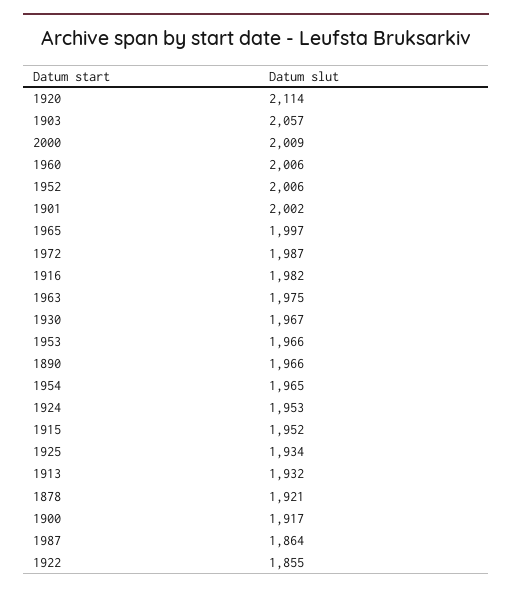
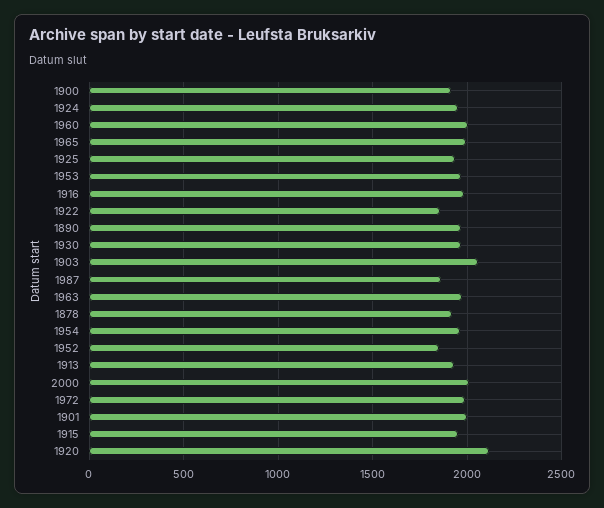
  {
    "1920": 2114,
    "1903": 2057,
    "2000": 2009,
    "1960": 2006,
-   "1952": 2006,
+   "1952": 1850,
    "1901": 2002,
    "1965": 1997,
    "1972": 1987,
    "1916": 1982,
    "1963": 1975,
    "1930": 1967,
    "1953": 1966,
    "1890": 1966,
    "1954": 1965,
    "1924": 1953,
    "1915": 1952,
    "1925": 1934,
    "1913": 1932,
    "1878": 1921,
    "1900": 1917,
    "1987": 1864,
    "1922": 1855
  }

